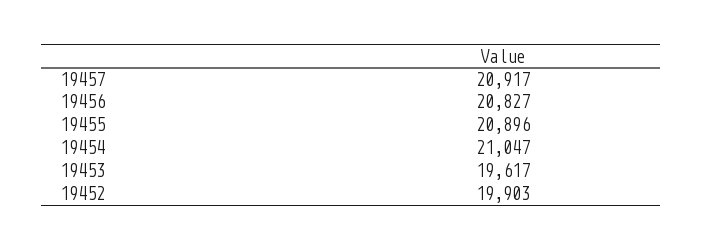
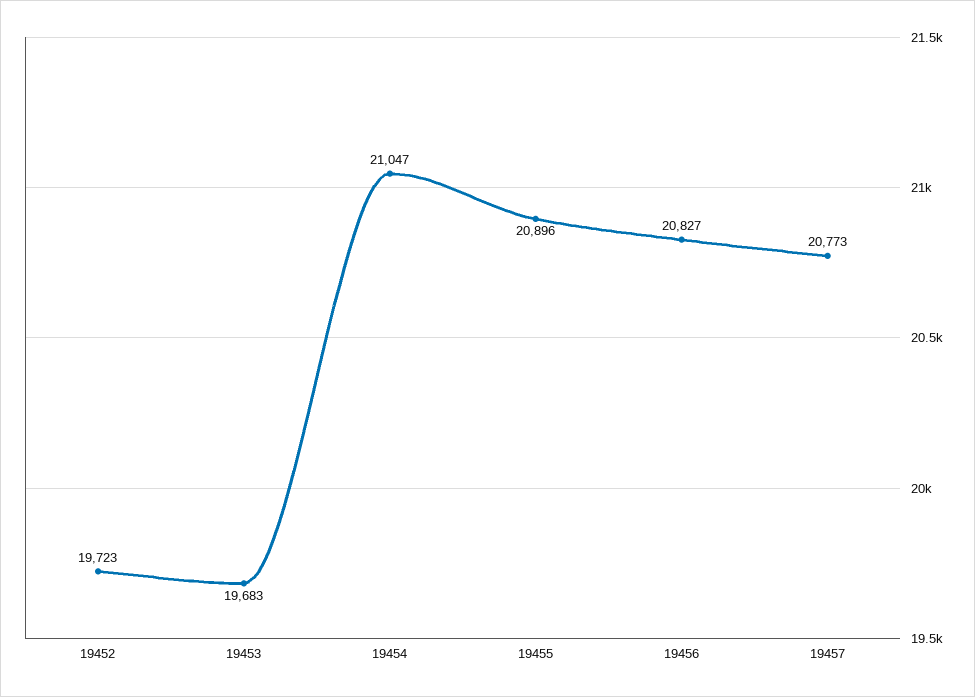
  {
-   "19457": 20917,
+   "19457": 20773,
    "19456": 20827,
    "19455": 20896,
    "19454": 21047,
-   "19453": 19617,
+   "19453": 19683,
-   "19452": 19903
+   "19452": 19723
  }

